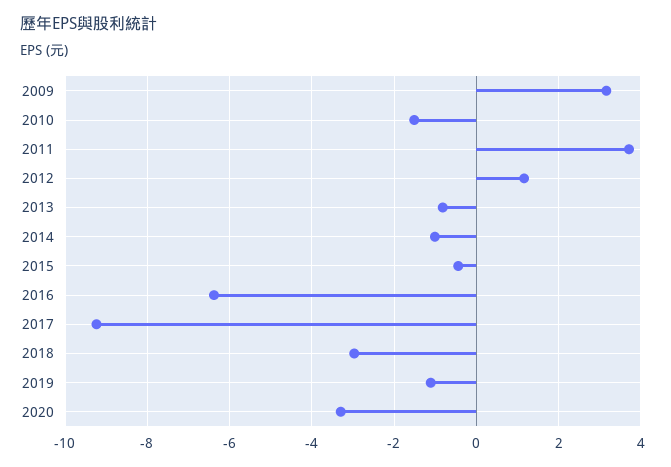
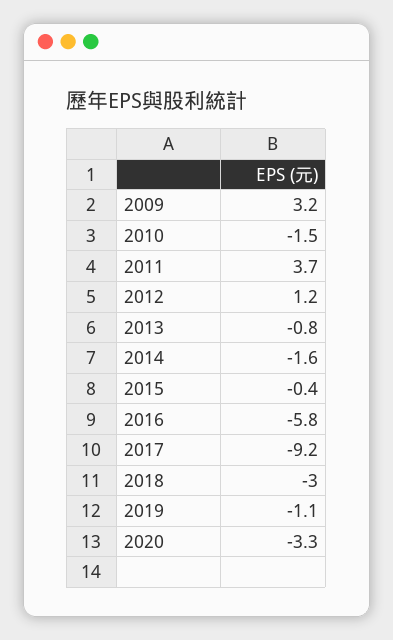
  {
    "2009": 3.2,
    "2010": -1.5,
    "2011": 3.7,
    "2012": 1.2,
    "2013": -0.8,
-   "2014": -1,
+   "2014": -1.6,
    "2015": -0.4,
-   "2016": -6.4,
+   "2016": -5.8,
    "2017": -9.2,
    "2018": -3,
    "2019": -1.1,
    "2020": -3.3
  }

